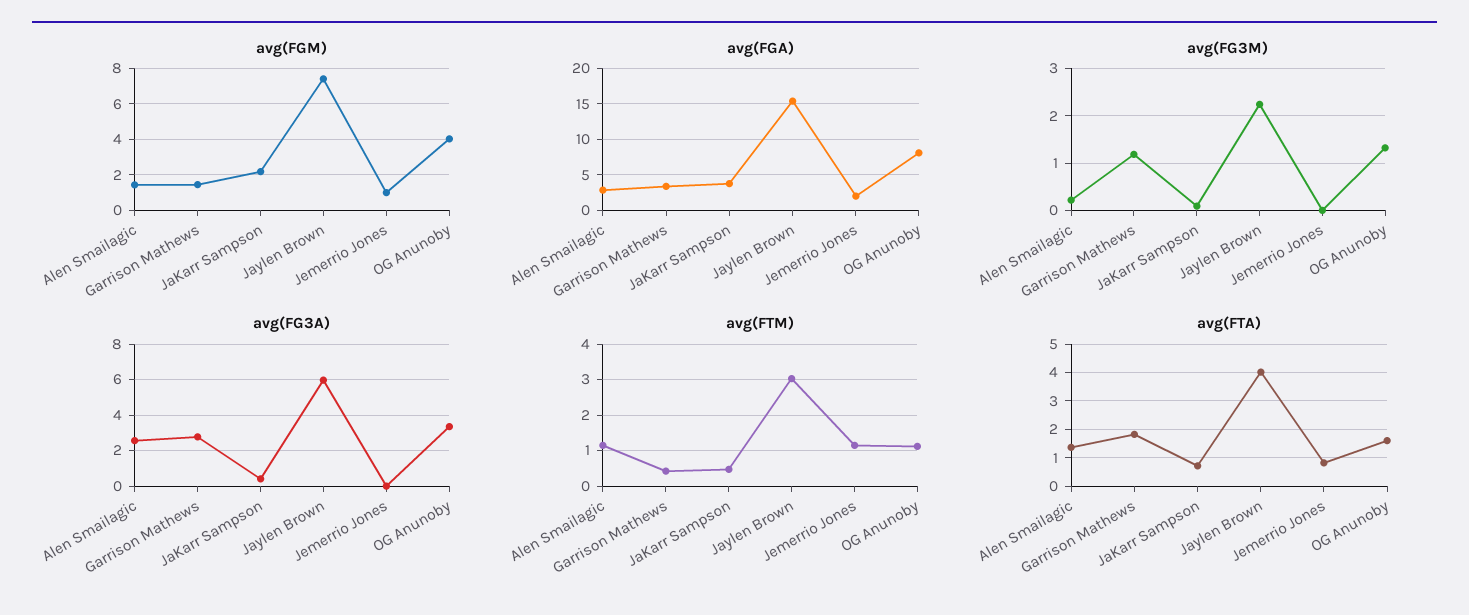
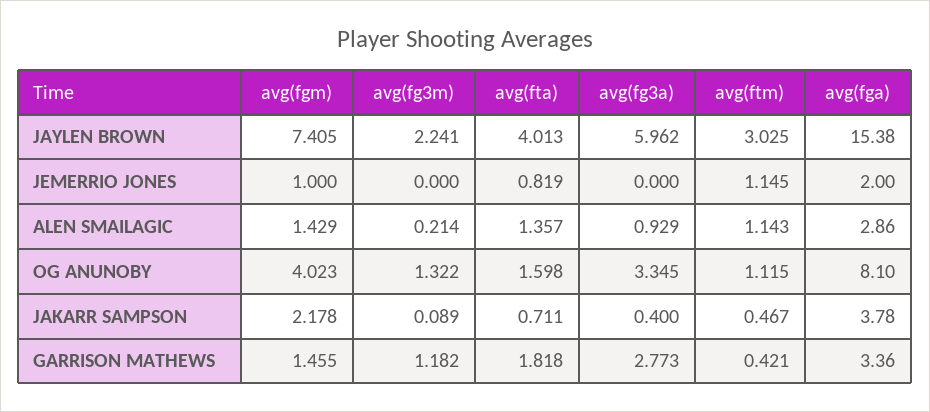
  {
    "avg(FGM)": {
      "Alen Smailagic": 1.429,
      "Garrison Mathews": 1.455,
      "JaKarr Sampson": 2.178,
      "Jaylen Brown": 7.405,
      "Jemerrio Jones": 1,
      "OG Anunoby": 4.023
    },
    "avg(FGA)": {
      "Alen Smailagic": 2.86,
      "Garrison Mathews": 3.36,
      "JaKarr Sampson": 3.78,
      "Jaylen Brown": 15.38,
      "Jemerrio Jones": 2,
      "OG Anunoby": 8.1
    },
    "avg(FG3M)": {
      "Alen Smailagic": 0.214,
      "Garrison Mathews": 1.182,
      "JaKarr Sampson": 0.089,
      "Jaylen Brown": 2.241,
      "Jemerrio Jones": 0,
      "OG Anunoby": 1.322
    },
    "avg(FG3A)": {
-     "Alen Smailagic": 2.5,
+     "Alen Smailagic": 0.929,
      "Garrison Mathews": 2.773,
      "JaKarr Sampson": 0.4,
      "Jaylen Brown": 5.962,
      "Jemerrio Jones": 0,
      "OG Anunoby": 3.345
    },
    "avg(FTM)": {
      "Alen Smailagic": 1.143,
      "Garrison Mathews": 0.421,
      "JaKarr Sampson": 0.467,
      "Jaylen Brown": 3.025,
      "Jemerrio Jones": 1.145,
      "OG Anunoby": 1.115
    },
    "avg(FTA)": {
      "Alen Smailagic": 1.357,
      "Garrison Mathews": 1.818,
      "JaKarr Sampson": 0.711,
      "Jaylen Brown": 4.013,
      "Jemerrio Jones": 0.819,
      "OG Anunoby": 1.598
    }
  }

